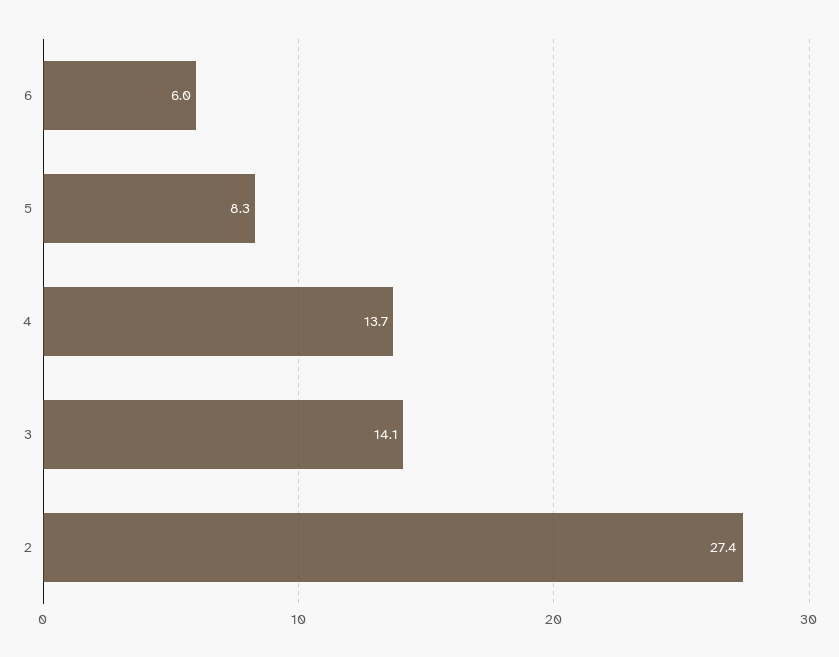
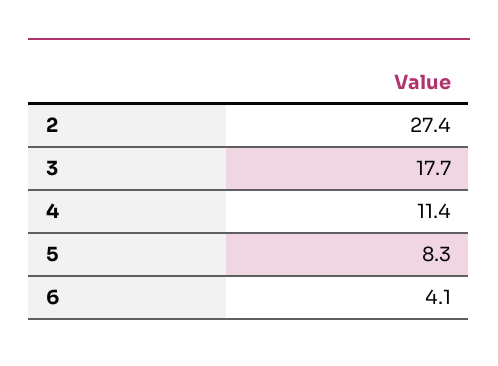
  {
-   "6": 6,
+   "6": 4.1,
    "5": 8.3,
-   "4": 13.7,
+   "4": 11.4,
-   "3": 14.1,
+   "3": 17.7,
    "2": 27.4
  }

